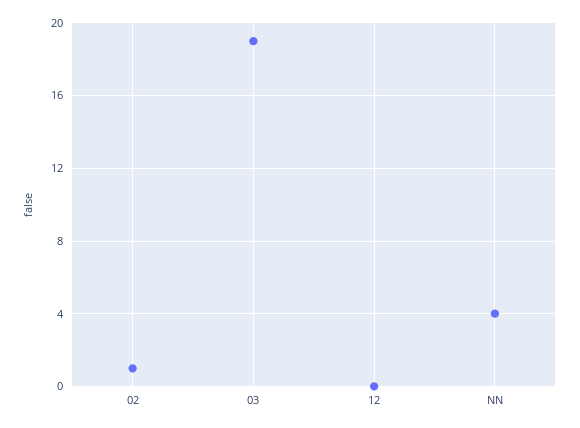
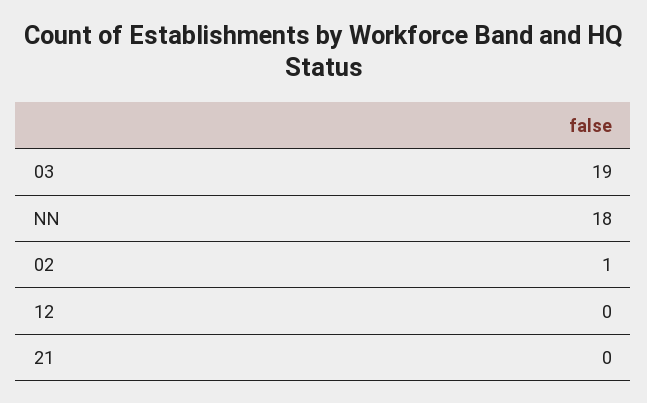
  {
    "02": 1,
    "03": 19,
    "12": 0,
-   "NN": 4
+   "NN": 18,
+   "21": 0
  }

